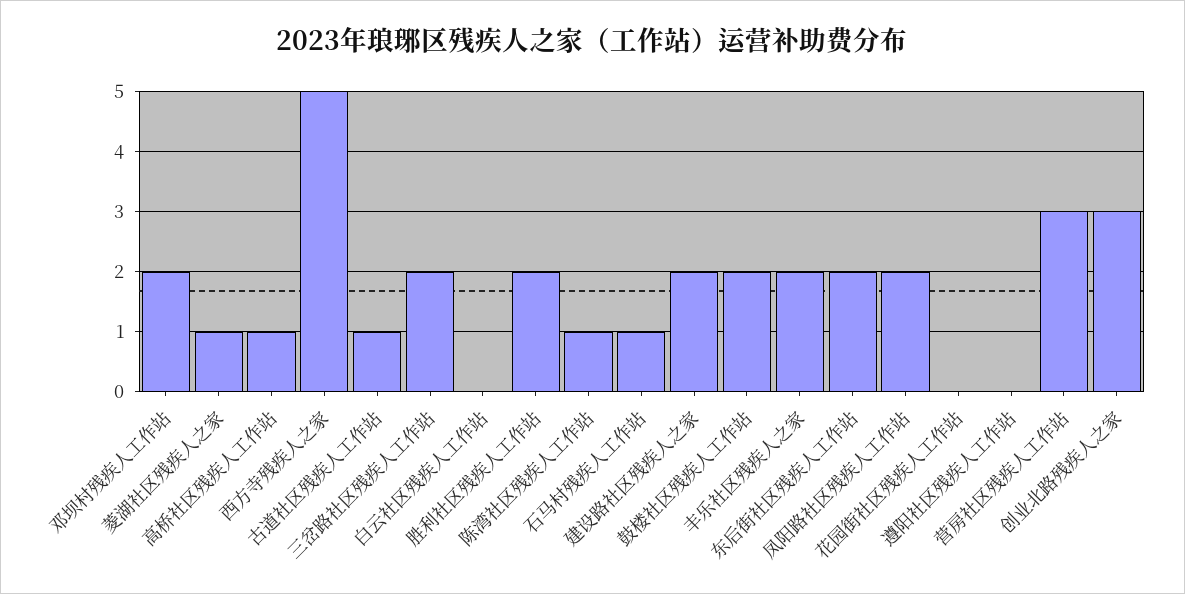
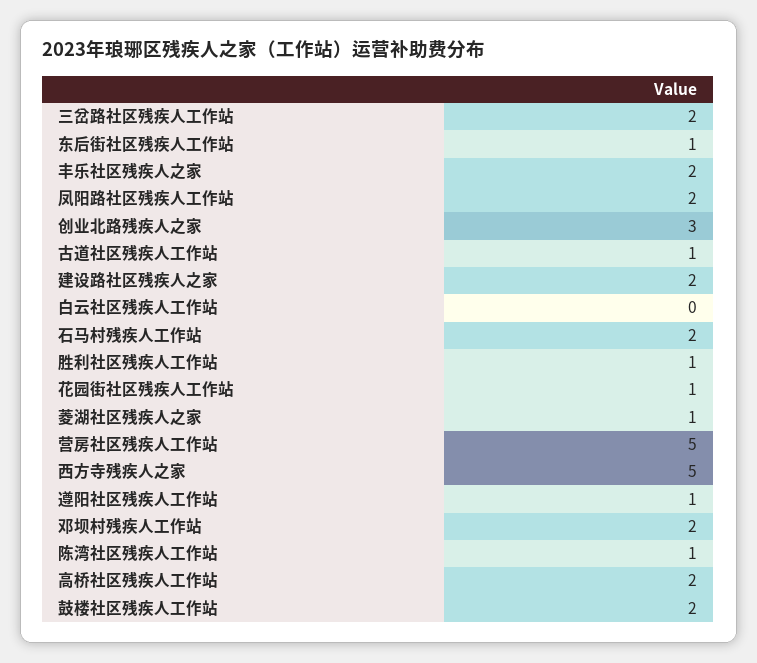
  {
    "邓坝村残疾人工作站": 2,
    "菱湖社区残疾人之家": 1,
-   "高桥社区残疾人工作站": 1,
+   "高桥社区残疾人工作站": 2,
    "西方寺残疾人之家": 5,
    "古道社区残疾人工作站": 1,
    "三岔路社区残疾人工作站": 2,
    "白云社区残疾人工作站": 0,
-   "胜利社区残疾人工作站": 2,
+   "胜利社区残疾人工作站": 1,
    "陈湾社区残疾人工作站": 1,
-   "石马村残疾人工作站": 1,
+   "石马村残疾人工作站": 2,
    "建设路社区残疾人之家": 2,
    "鼓楼社区残疾人工作站": 2,
    "丰乐社区残疾人之家": 2,
-   "东后街社区残疾人工作站": 2,
+   "东后街社区残疾人工作站": 1,
    "凤阳路社区残疾人工作站": 2,
-   "花园街社区残疾人工作站": 0,
+   "花园街社区残疾人工作站": 1,
-   "遵阳社区残疾人工作站": 0,
+   "遵阳社区残疾人工作站": 1,
-   "营房社区残疾人工作站": 3,
+   "营房社区残疾人工作站": 5,
    "创业北路残疾人之家": 3
  }

